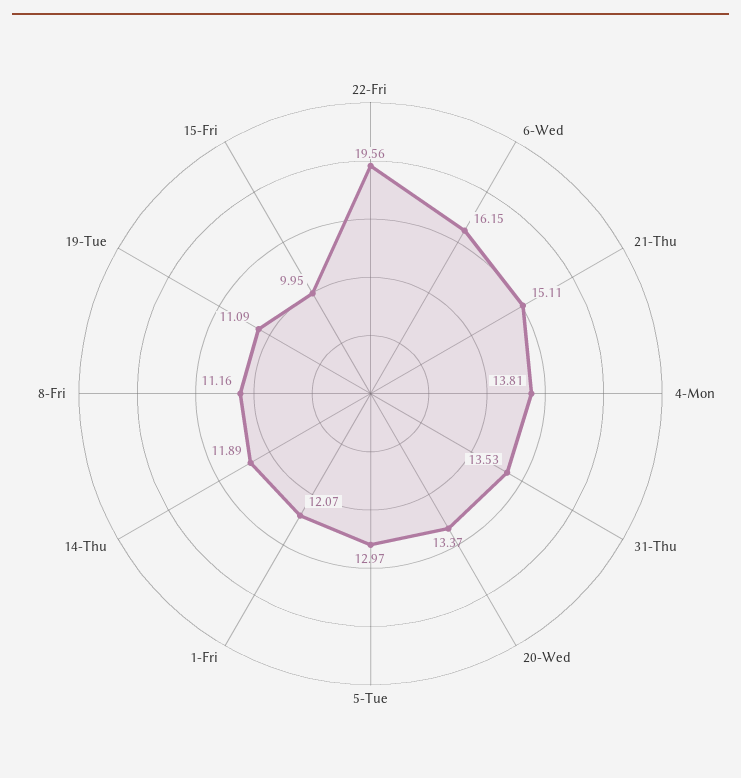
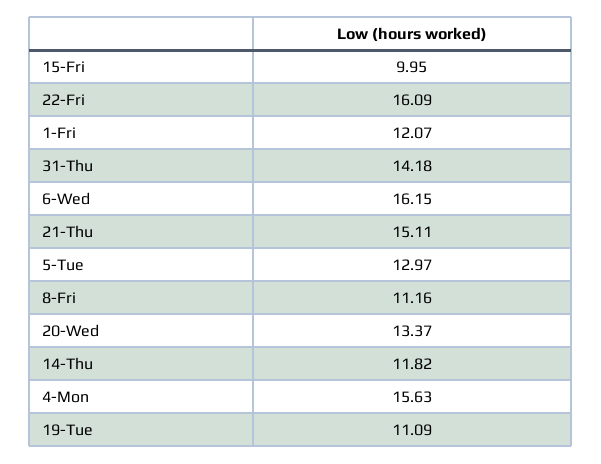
  {
-   "22-Fri": 19.56,
+   "22-Fri": 16.09,
    "6-Wed": 16.15,
    "21-Thu": 15.11,
-   "4-Mon": 13.81,
+   "4-Mon": 15.63,
-   "31-Thu": 13.53,
+   "31-Thu": 14.18,
    "20-Wed": 13.37,
    "5-Tue": 12.97,
    "1-Fri": 12.07,
-   "14-Thu": 11.89,
+   "14-Thu": 11.82,
    "8-Fri": 11.16,
    "19-Tue": 11.09,
    "15-Fri": 9.95
  }

